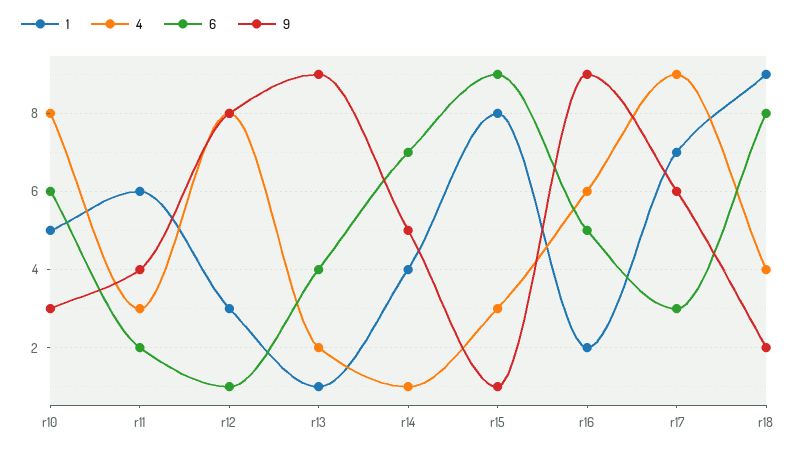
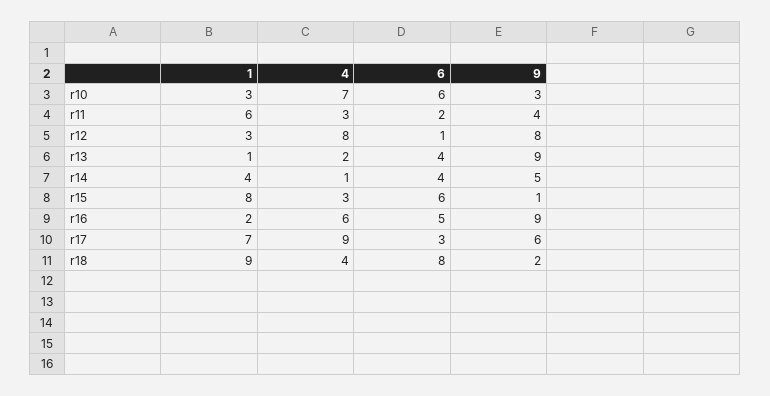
  {
    "1": {
-     "r10": 5,
+     "r10": 3,
      "r11": 6,
      "r12": 3,
      "r13": 1,
      "r14": 4,
      "r15": 8,
      "r16": 2,
      "r17": 7,
      "r18": 9
    },
    "4": {
-     "r10": 8,
+     "r10": 7,
      "r11": 3,
      "r12": 8,
      "r13": 2,
      "r14": 1,
      "r15": 3,
      "r16": 6,
      "r17": 9,
      "r18": 4
    },
    "6": {
      "r10": 6,
      "r11": 2,
      "r12": 1,
      "r13": 4,
-     "r14": 7,
+     "r14": 4,
-     "r15": 9,
+     "r15": 6,
      "r16": 5,
      "r17": 3,
      "r18": 8
    },
    "9": {
      "r10": 3,
      "r11": 4,
      "r12": 8,
      "r13": 9,
      "r14": 5,
      "r15": 1,
      "r16": 9,
      "r17": 6,
      "r18": 2
    }
  }

